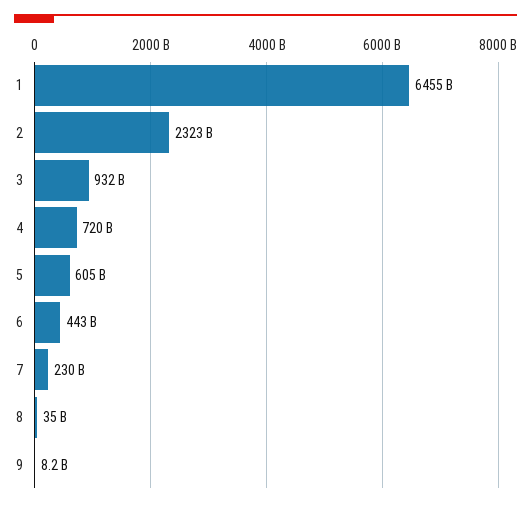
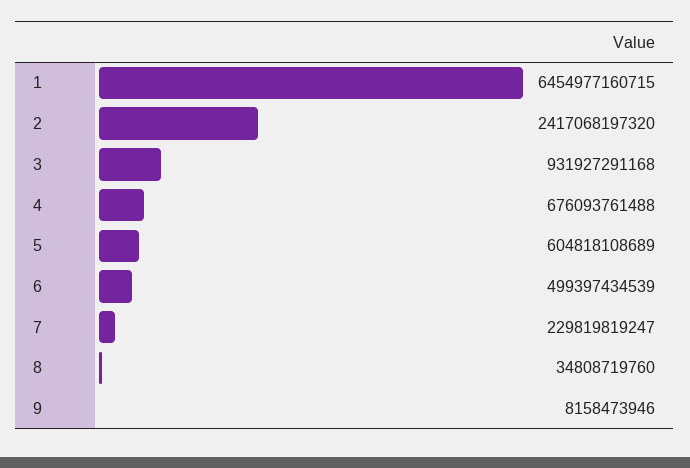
  {
    "1": 6454977160715,
-   "2": 2323000000000,
+   "2": 2417068197320,
    "3": 931927291168,
-   "4": 720000000000,
+   "4": 676093761488,
    "5": 604818108689,
-   "6": 443000000000,
+   "6": 499397434539,
    "7": 229819819247,
    "8": 34808719760,
    "9": 8158473946
  }

